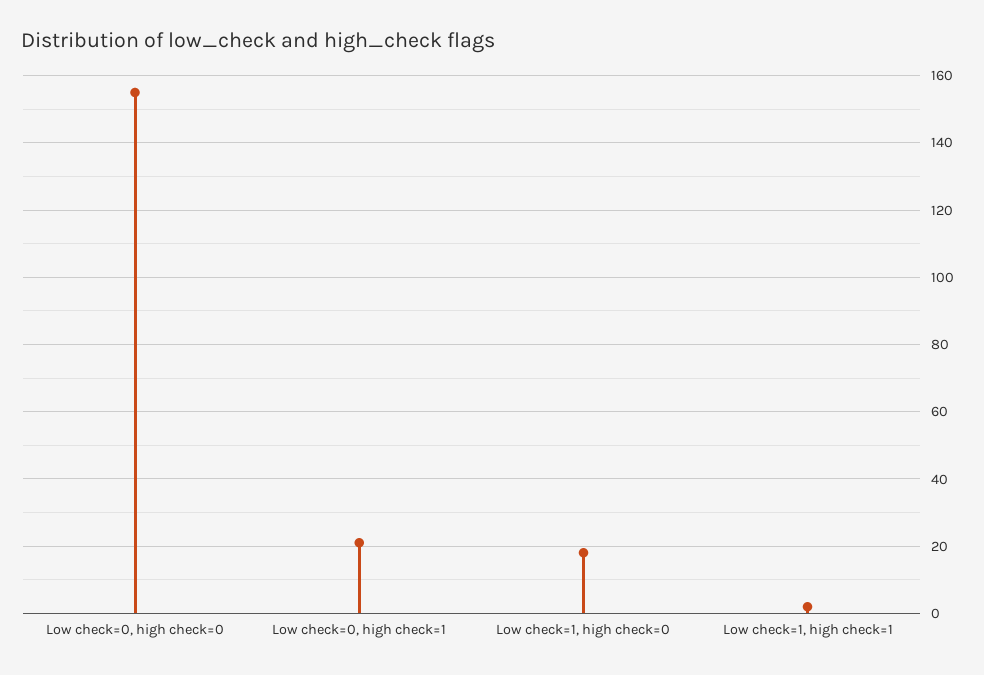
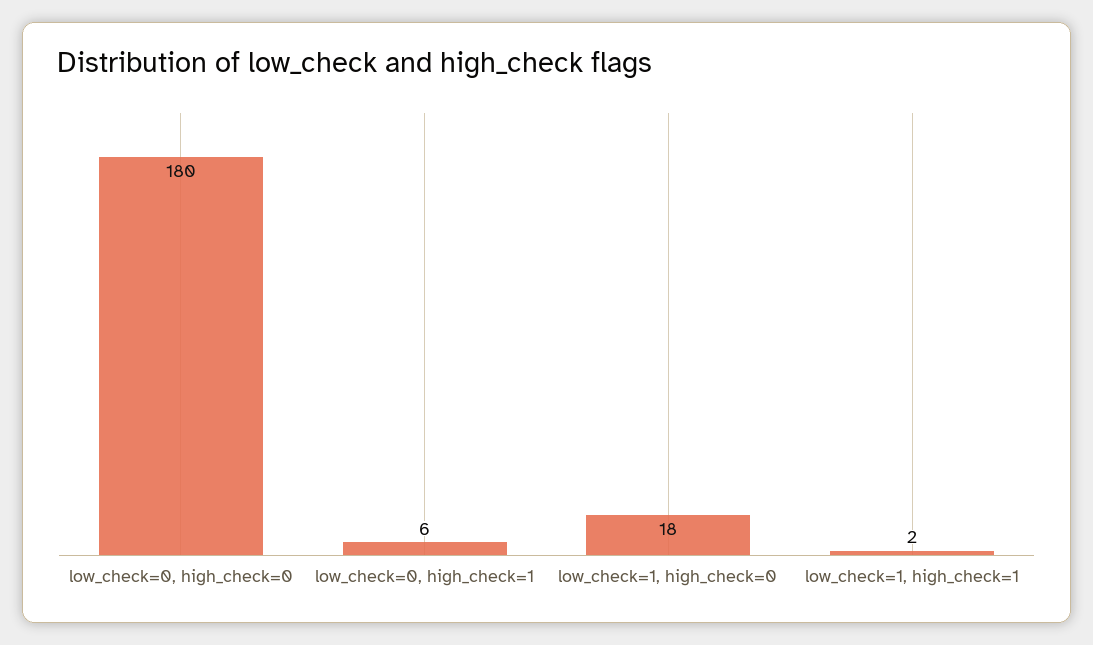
  {
-   "Low check=0, high check=0": 155,
+   "Low check=0, high check=0": 180,
-   "Low check=0, high check=1": 20,
+   "Low check=0, high check=1": 6,
    "Low check=1, high check=0": 18,
    "Low check=1, high check=1": 2
  }

